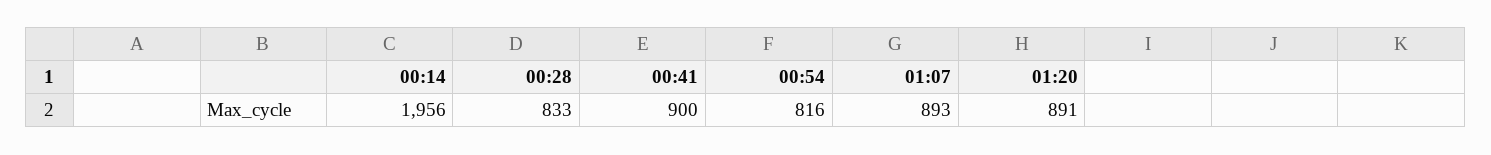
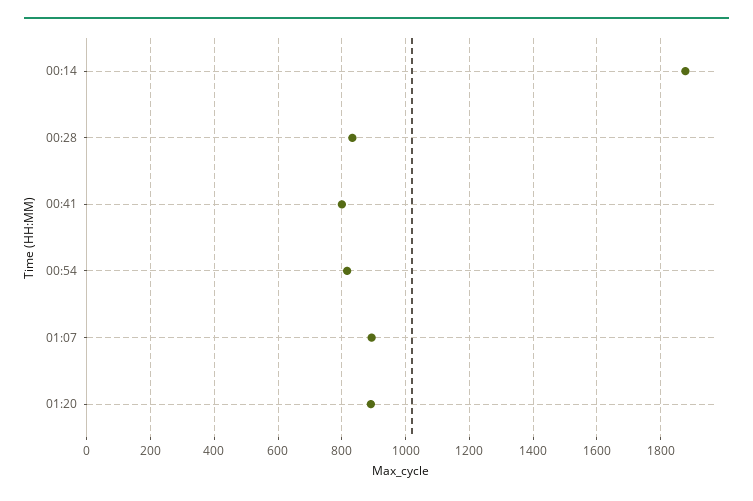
  {
-   "00:14": 1956,
+   "00:14": 1880,
    "00:28": 833,
-   "00:41": 900,
+   "00:41": 800,
    "00:54": 816,
    "01:07": 893,
    "01:20": 891
  }

